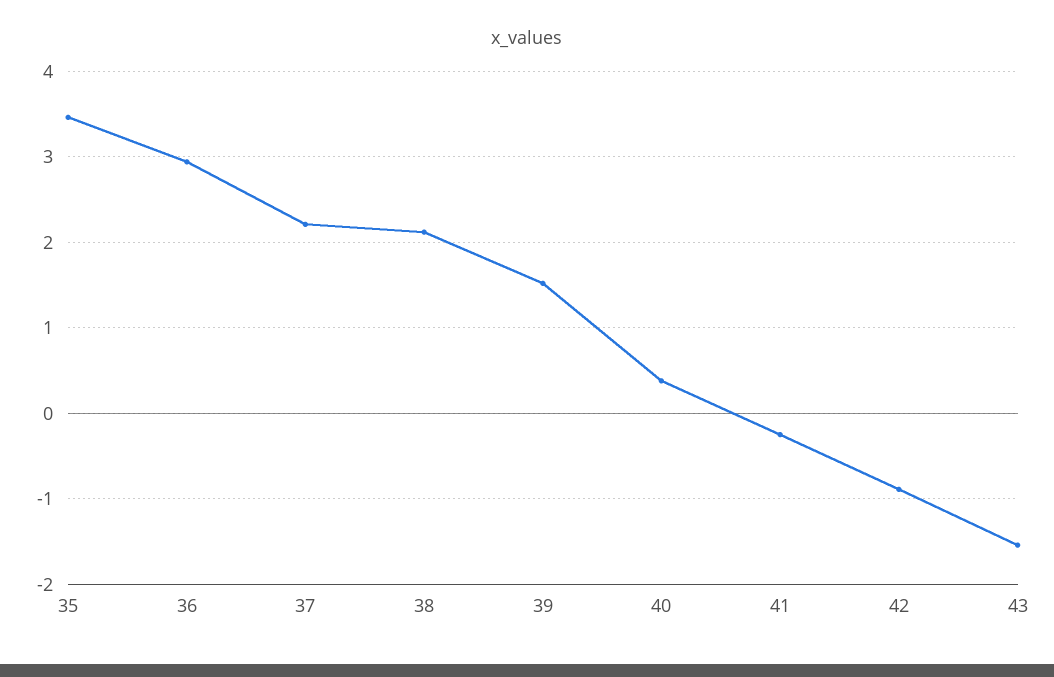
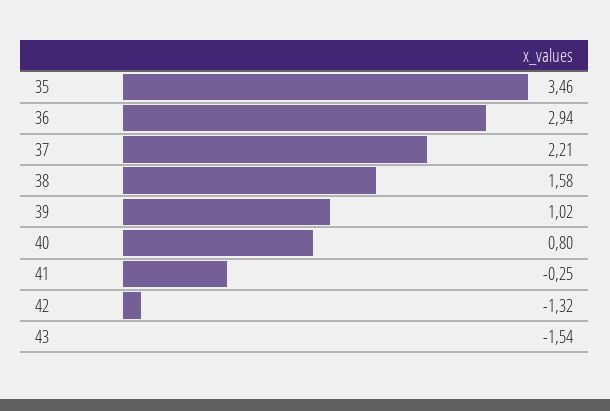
  {
    "35": 3.46,
    "36": 2.94,
    "37": 2.21,
-   "38": 2.1,
+   "38": 1.58,
-   "39": 1.5,
+   "39": 1.02,
-   "40": 0.4,
+   "40": 0.8,
    "41": -0.25,
-   "42": -0.9,
+   "42": -1.32,
    "43": -1.54
  }

